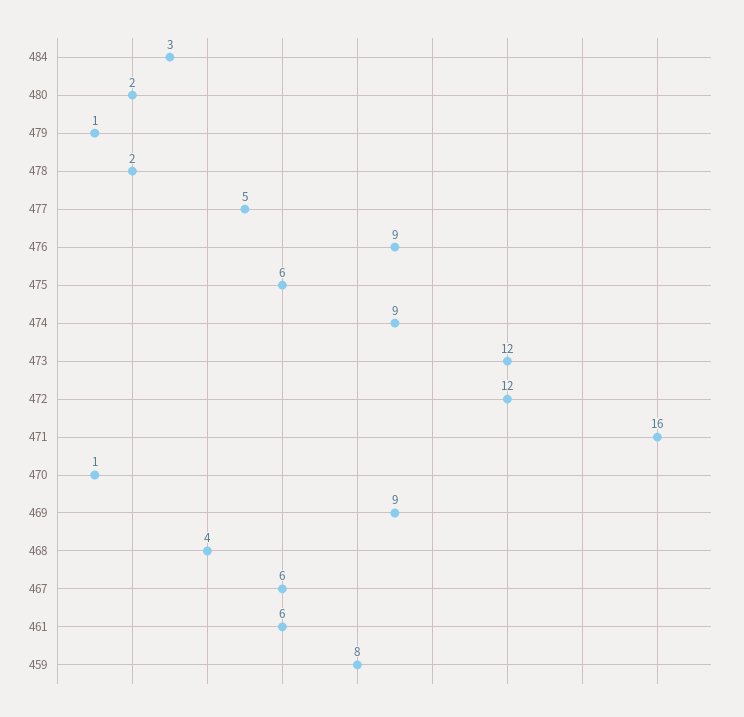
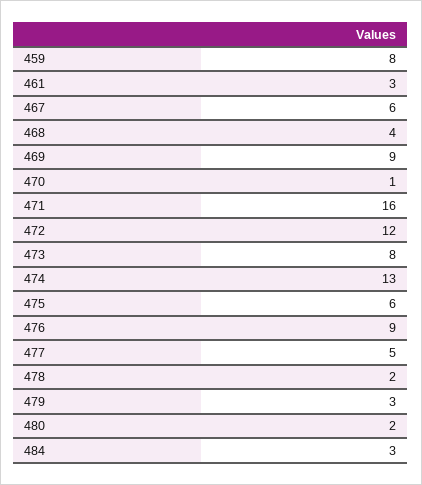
  {
    "484": 3,
    "480": 2,
-   "479": 1,
+   "479": 3,
    "478": 2,
    "477": 5,
    "476": 9,
    "475": 6,
-   "474": 9,
+   "474": 13,
-   "473": 12,
+   "473": 8,
    "472": 12,
    "471": 16,
    "470": 1,
    "469": 9,
    "468": 4,
    "467": 6,
-   "461": 6,
+   "461": 3,
    "459": 8
  }

